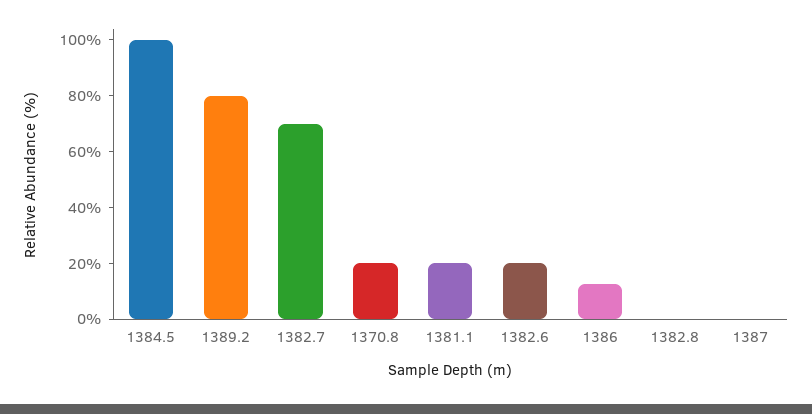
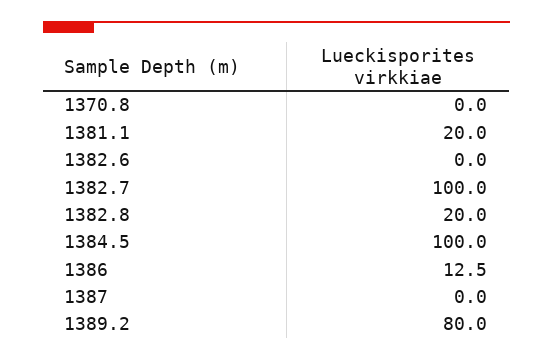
  {
    "1384.5": 100,
    "1389.2": 80,
-   "1382.7": 70,
+   "1382.7": 100,
-   "1370.8": 20,
+   "1370.8": 0,
    "1381.1": 20,
-   "1382.6": 20,
+   "1382.6": 0,
    "1386": 12.5,
-   "1382.8": 0,
+   "1382.8": 20,
    "1387": 0
  }

